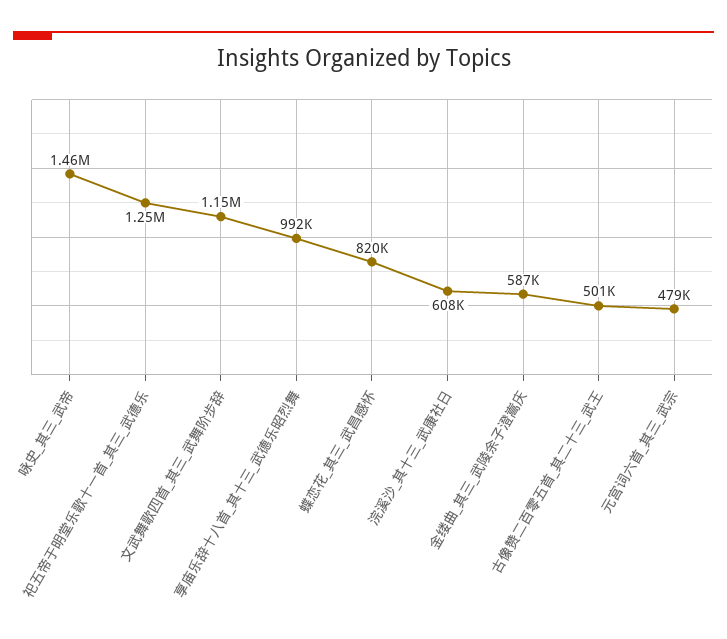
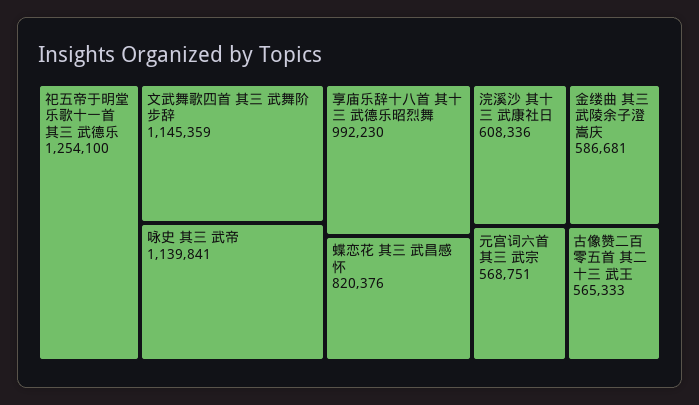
  {
-   "咏史_其三_武帝": 1460000,
+   "咏史_其三_武帝": 1139841,
    "祀五帝于明堂乐歌十一首_其三_武德乐": 1254100,
    "文武舞歌四首_其三_武舞阶步辞": 1145359,
    "享庙乐辞十八首_其十三_武德乐昭烈舞": 992230,
    "蝶恋花_其三_武昌感怀": 820376,
    "浣溪沙_其十三_武康社日": 608336,
    "金缕曲_其三_武陵余子澄嵩庆": 586681,
-   "古像赞二百零五首_其二十三_武王": 501000,
+   "古像赞二百零五首_其二十三_武王": 565333,
-   "元宫词六首_其三_武宗": 479000
+   "元宫词六首_其三_武宗": 568751
  }

